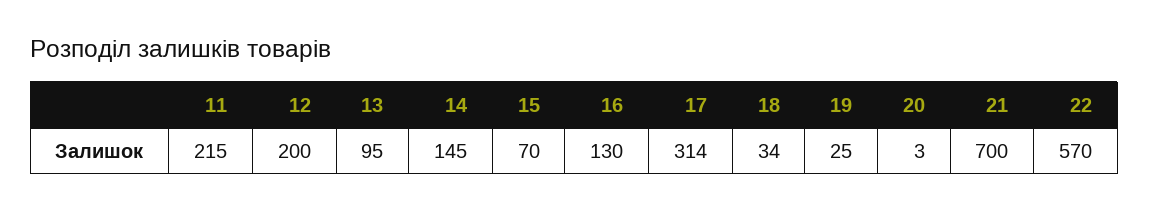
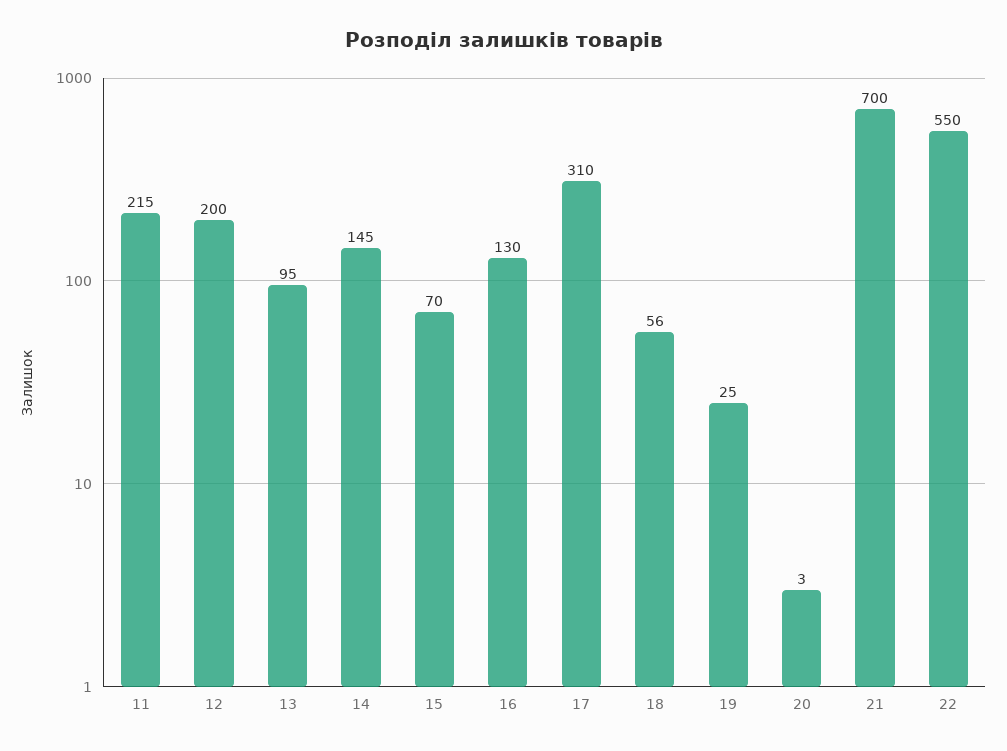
  {
    "11": 215,
    "12": 200,
    "13": 95,
    "14": 145,
    "15": 70,
    "16": 130,
-   "17": 314,
+   "17": 310,
-   "18": 34,
+   "18": 56,
    "19": 25,
    "20": 3,
    "21": 700,
-   "22": 570
+   "22": 550
  }

